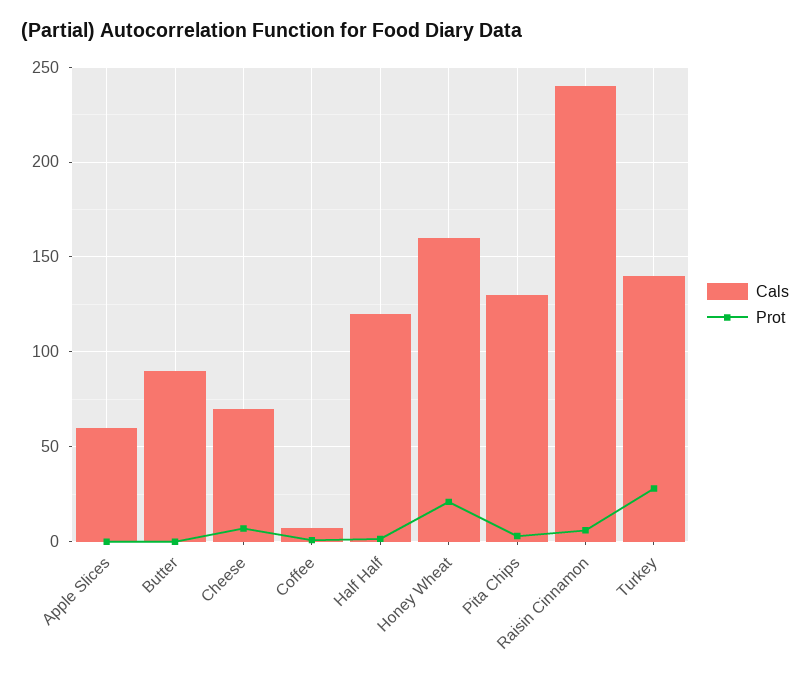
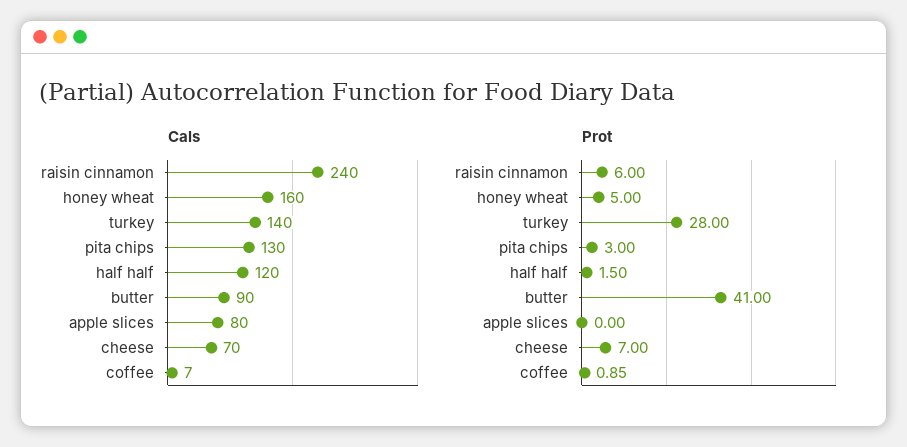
  {
    "Cals": {
-     "Apple Slices": 60,
+     "Apple Slices": 80,
      "Butter": 90,
      "Cheese": 70,
      "Coffee": 7,
      "Half Half": 120,
      "Honey Wheat": 160,
      "Pita Chips": 130,
      "Raisin Cinnamon": 240,
      "Turkey": 140
    },
    "Prot": {
      "Apple Slices": 0,
-     "Butter": 0,
+     "Butter": 41,
      "Cheese": 7,
      "Coffee": 0.85,
      "Half Half": 1.5,
-     "Honey Wheat": 20,
+     "Honey Wheat": 5,
      "Pita Chips": 3,
      "Raisin Cinnamon": 6,
      "Turkey": 28
    }
  }

